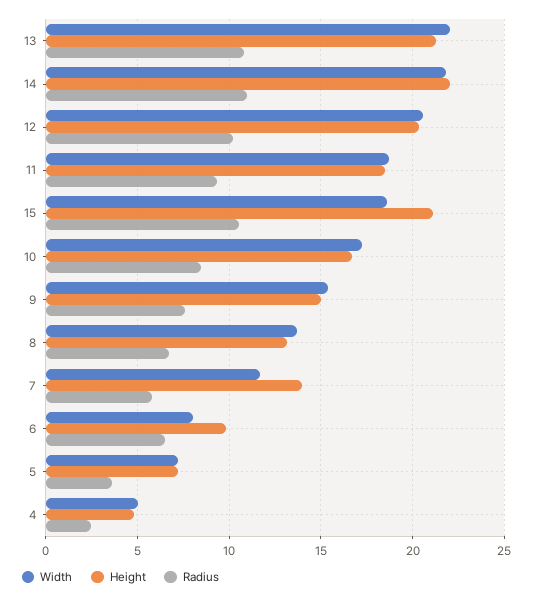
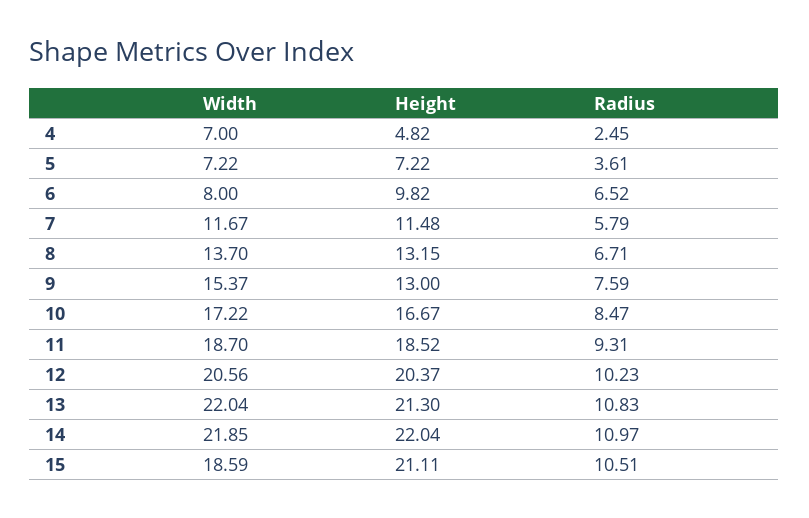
  {
    "Width": {
      "13": 22.04,
      "14": 21.85,
      "12": 20.56,
      "11": 18.7,
      "15": 18.59,
      "10": 17.22,
      "9": 15.37,
      "8": 13.7,
      "7": 11.67,
      "6": 8,
      "5": 7.22,
-     "4": 5
+     "4": 7
    },
    "Height": {
      "13": 21.3,
      "14": 22.04,
      "12": 20.37,
      "11": 18.52,
      "15": 21.11,
      "10": 16.67,
-     "9": 15,
+     "9": 13,
      "8": 13.15,
-     "7": 14,
+     "7": 11.48,
      "6": 9.82,
      "5": 7.22,
      "4": 4.82
    },
    "Radius": {
      "13": 10.83,
      "14": 10.97,
      "12": 10.23,
      "11": 9.31,
      "15": 10.51,
      "10": 8.47,
      "9": 7.59,
      "8": 6.71,
      "7": 5.79,
      "6": 6.52,
      "5": 3.61,
      "4": 2.45
    }
  }

